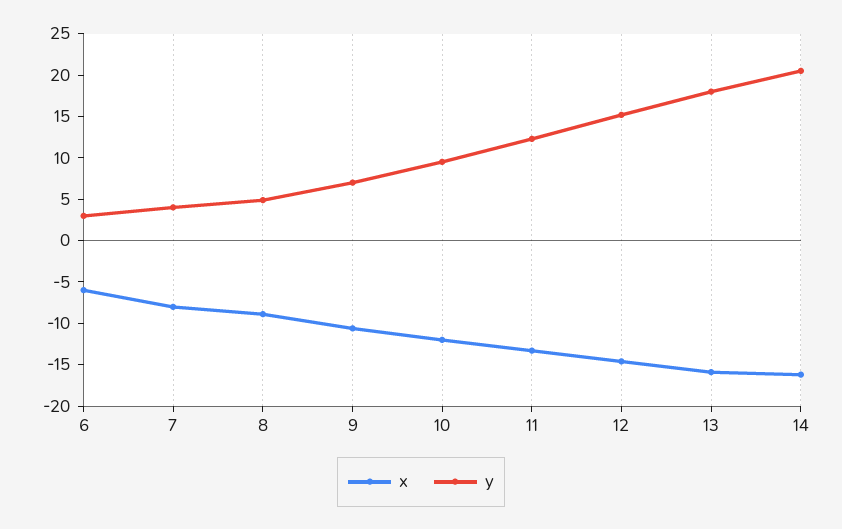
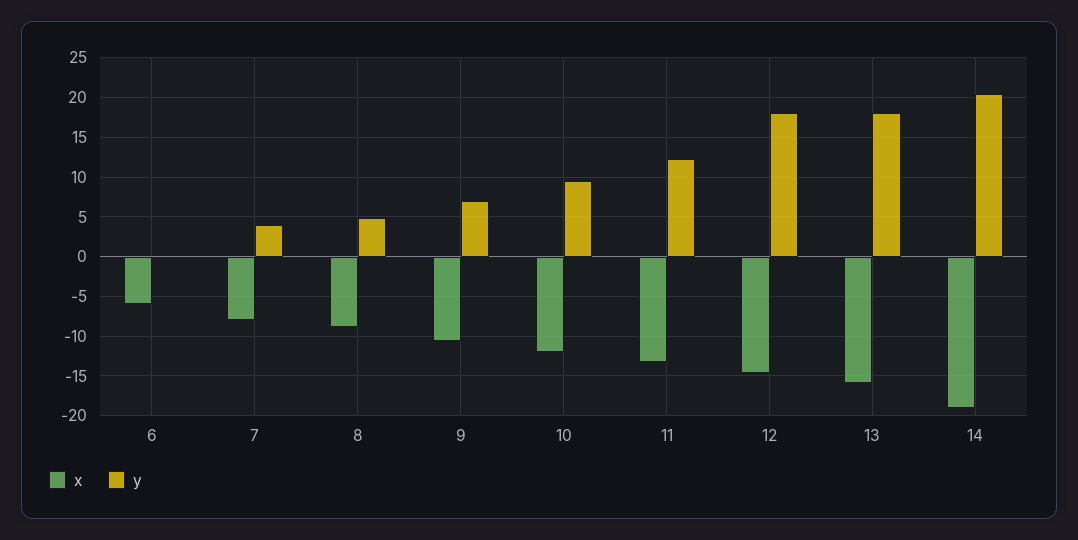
  {
    "x": {
      "6": -6,
      "7": -8,
      "8": -9,
      "9": -11,
      "10": -12,
      "11": -13,
      "12": -15,
      "13": -16,
-     "14": -16
+     "14": -19
    },
    "y": {
-     "6": 3,
+     "6": 0,
      "7": 4,
      "8": 5,
      "9": 7,
      "10": 10,
      "11": 12,
-     "12": 15,
+     "12": 18,
      "13": 18,
      "14": 21
    }
  }

